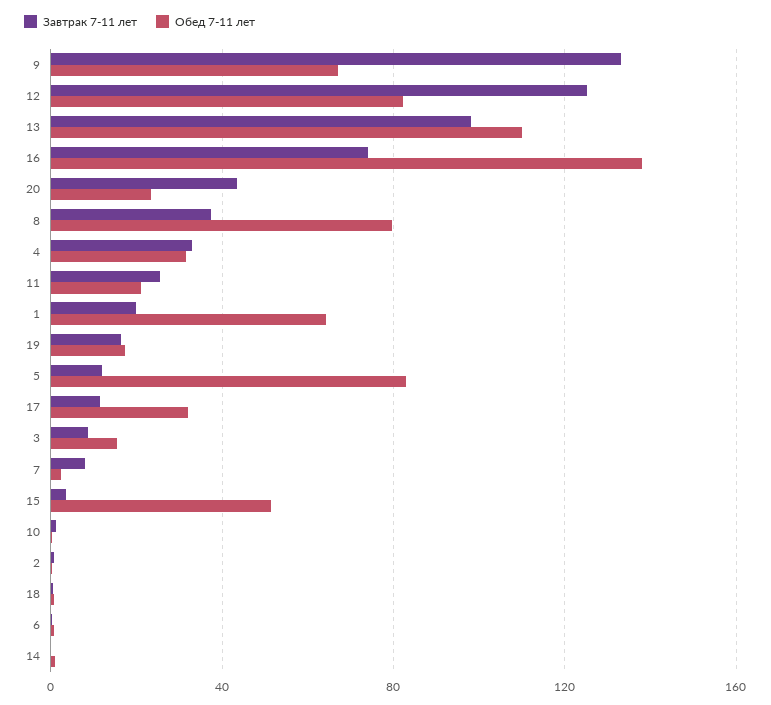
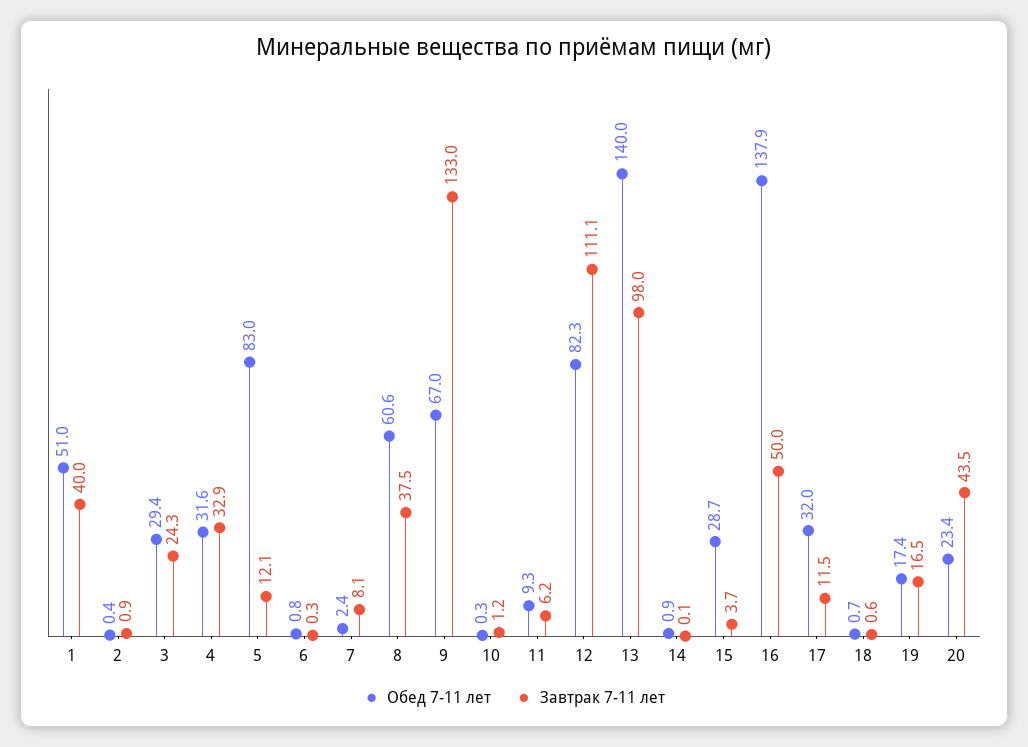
  {
    "Завтрак 7-11 лет": {
      "9": 133,
-     "12": 125,
+     "12": 111.1,
      "13": 98,
-     "16": 75,
+     "16": 50,
      "20": 43.5,
      "8": 37.5,
      "4": 32.9,
-     "11": 25,
+     "11": 6.2,
-     "1": 20,
+     "1": 40,
      "19": 16.5,
      "5": 12.1,
      "17": 11.5,
-     "3": 10,
+     "3": 24.3,
      "7": 8.1,
      "15": 3.7,
      "10": 1.2,
      "2": 0.9,
      "18": 0.6,
      "6": 0.3,
      "14": 0.1
    },
    "Обед 7-11 лет": {
      "9": 67,
      "12": 82.3,
-     "13": 110,
+     "13": 140,
      "16": 137.9,
      "20": 23.4,
-     "8": 80,
+     "8": 60.6,
      "4": 31.6,
-     "11": 20,
+     "11": 9.3,
-     "1": 65,
+     "1": 51,
      "19": 17.4,
      "5": 83,
      "17": 32,
-     "3": 15,
+     "3": 29.4,
      "7": 2.4,
-     "15": 50,
+     "15": 28.7,
      "10": 0.3,
      "2": 0.4,
      "18": 0.7,
      "6": 0.8,
      "14": 0.9
    }
  }

